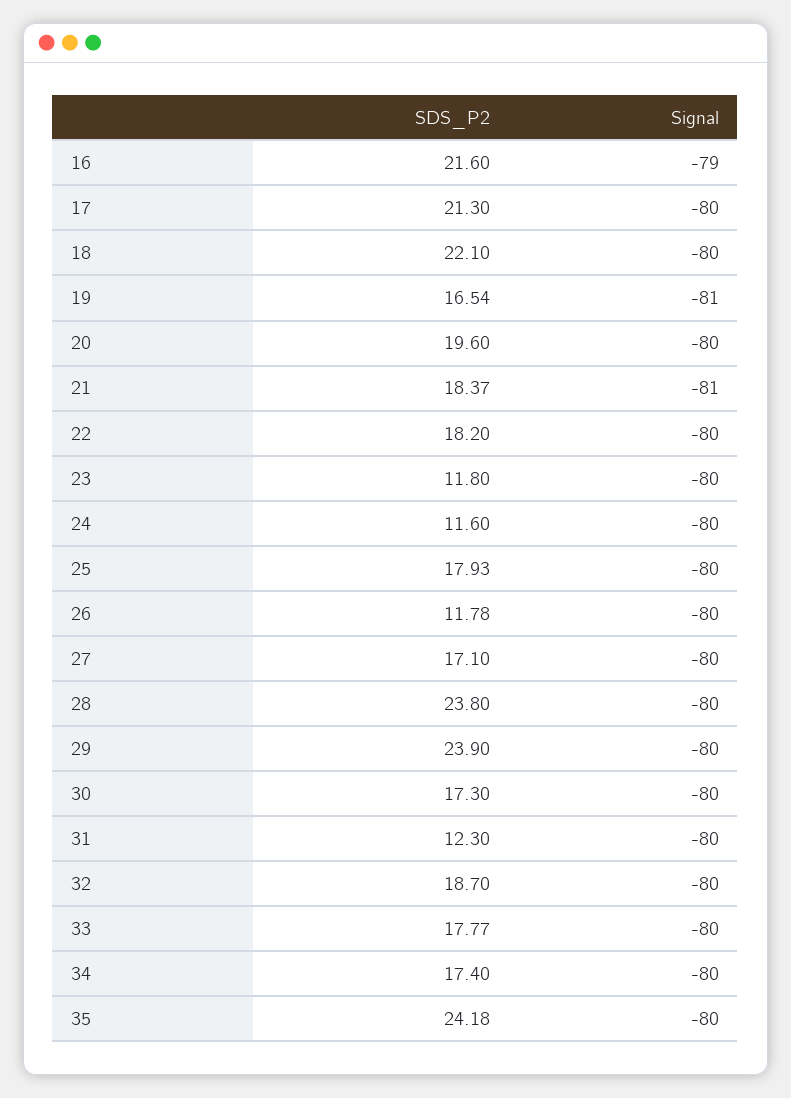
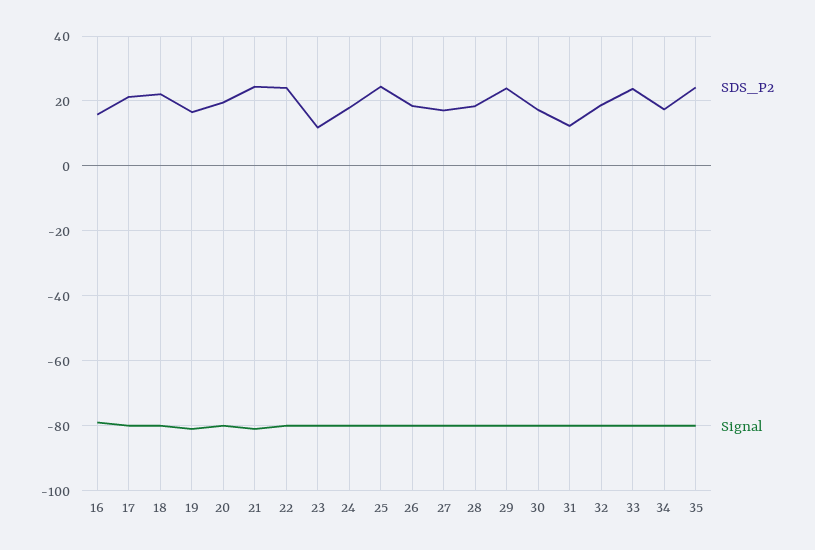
  {
    "SDS_P2": {
-     "16": 21.6,
+     "16": 16,
      "17": 21.3,
      "18": 22.1,
      "19": 16.54,
      "20": 19.6,
-     "21": 18.37,
+     "21": 24,
-     "22": 18.2,
+     "22": 24,
      "23": 11.8,
-     "24": 11.6,
+     "24": 18,
-     "25": 17.93,
+     "25": 24,
-     "26": 11.78,
+     "26": 18,
      "27": 17.1,
-     "28": 23.8,
+     "28": 18,
      "29": 23.9,
      "30": 17.3,
      "31": 12.3,
      "32": 18.7,
-     "33": 17.77,
+     "33": 24,
      "34": 17.4,
      "35": 24.18
    },
    "Signal": {
      "16": -79,
      "17": -80,
      "18": -80,
      "19": -81,
      "20": -80,
      "21": -81,
      "22": -80,
      "23": -80,
      "24": -80,
      "25": -80,
      "26": -80,
      "27": -80,
      "28": -80,
      "29": -80,
      "30": -80,
      "31": -80,
      "32": -80,
      "33": -80,
      "34": -80,
      "35": -80
    }
  }

